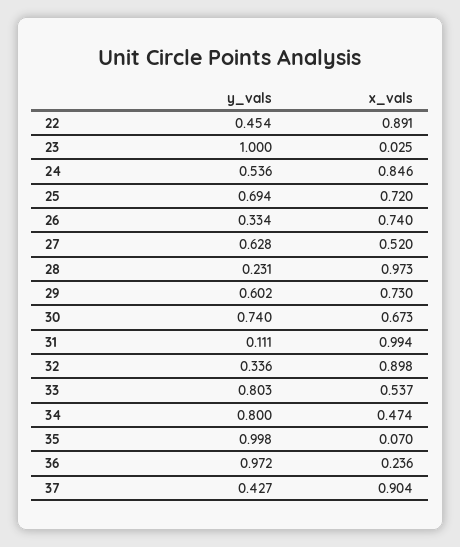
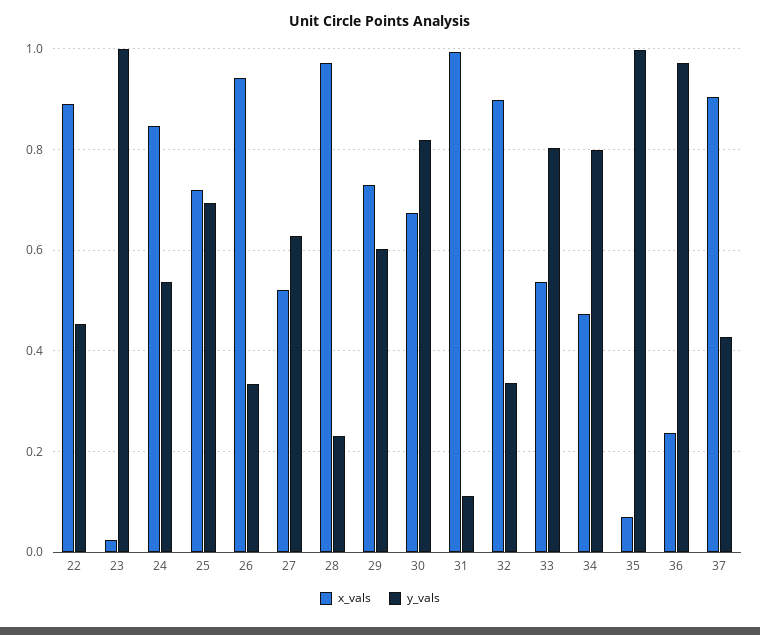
  {
    "y_vals": {
      "22": 0.454,
      "23": 1,
      "24": 0.536,
      "25": 0.694,
      "26": 0.334,
      "27": 0.628,
      "28": 0.231,
      "29": 0.602,
-     "30": 0.74,
+     "30": 0.82,
      "31": 0.111,
      "32": 0.336,
      "33": 0.803,
      "34": 0.8,
      "35": 0.998,
      "36": 0.972,
      "37": 0.427
    },
    "x_vals": {
      "22": 0.891,
      "23": 0.025,
      "24": 0.846,
      "25": 0.72,
-     "26": 0.74,
+     "26": 0.94,
      "27": 0.52,
      "28": 0.973,
      "29": 0.73,
      "30": 0.673,
      "31": 0.994,
      "32": 0.898,
      "33": 0.537,
      "34": 0.474,
      "35": 0.07,
      "36": 0.236,
      "37": 0.904
    }
  }

